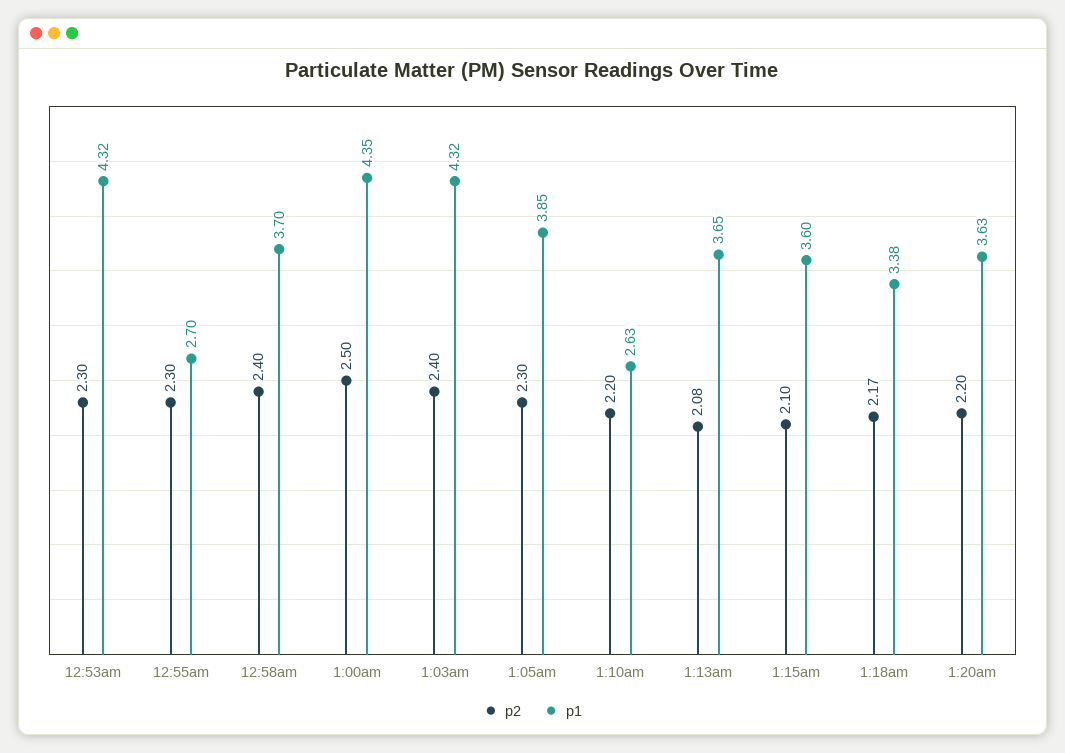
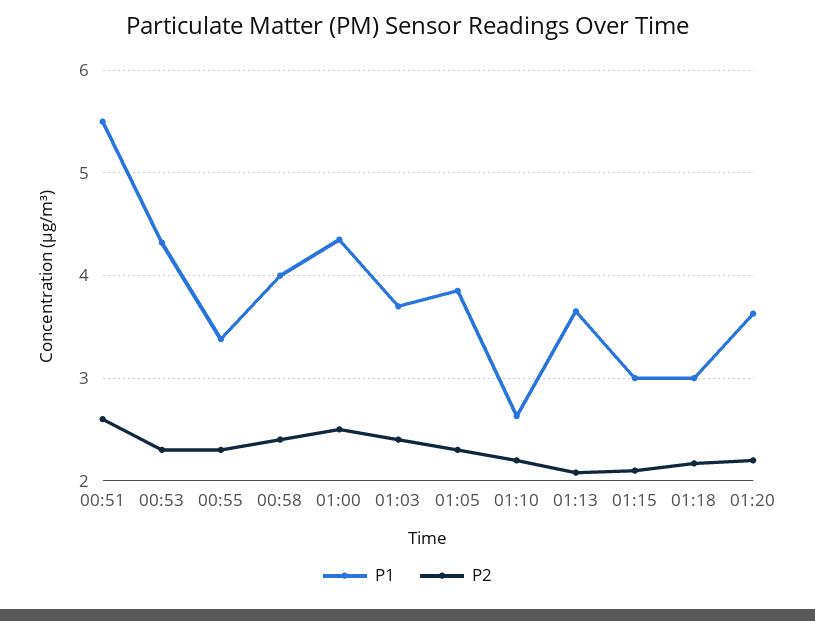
  {
    "p2": {
      "12:53am": 2.3,
      "12:55am": 2.3,
      "12:58am": 2.4,
      "1:00am": 2.5,
      "1:03am": 2.4,
      "1:05am": 2.3,
      "1:10am": 2.2,
      "1:13am": 2.08,
      "1:15am": 2.1,
      "1:18am": 2.17,
-     "1:20am": 2.2
+     "1:20am": 2.2,
+     "00:51": 2.6
    },
    "p1": {
      "12:53am": 4.32,
-     "12:55am": 2.7,
+     "12:55am": 3.4,
-     "12:58am": 3.7,
+     "12:58am": 4,
      "1:00am": 4.35,
-     "1:03am": 4.32,
+     "1:03am": 3.7,
      "1:05am": 3.85,
      "1:10am": 2.63,
      "1:13am": 3.65,
-     "1:15am": 3.6,
+     "1:15am": 3,
-     "1:18am": 3.38,
+     "1:18am": 3,
-     "1:20am": 3.63
+     "1:20am": 3.63,
+     "00:51": 5.5
    }
  }

